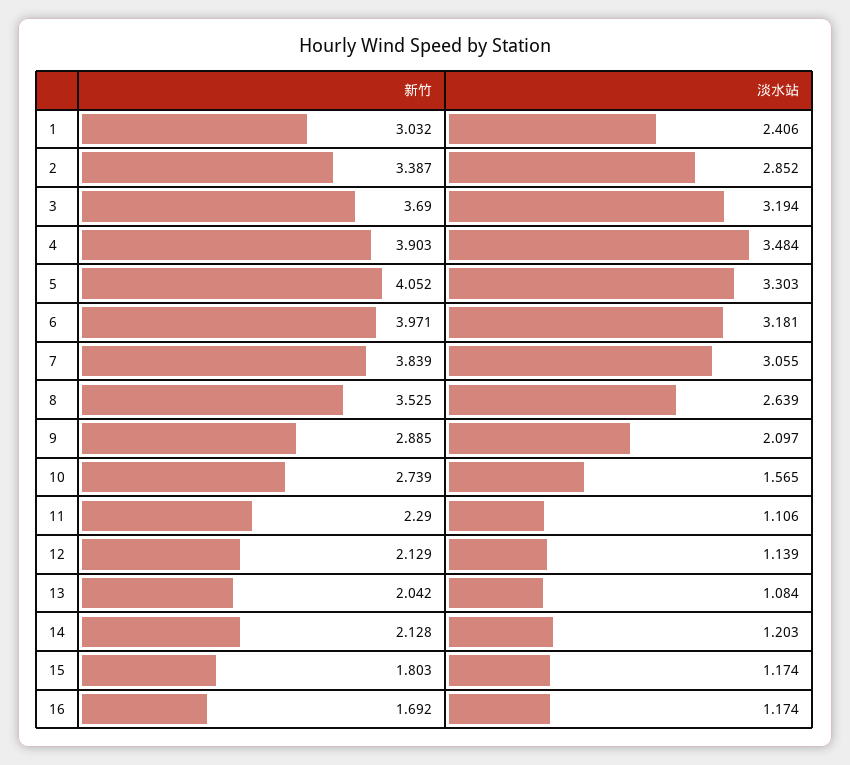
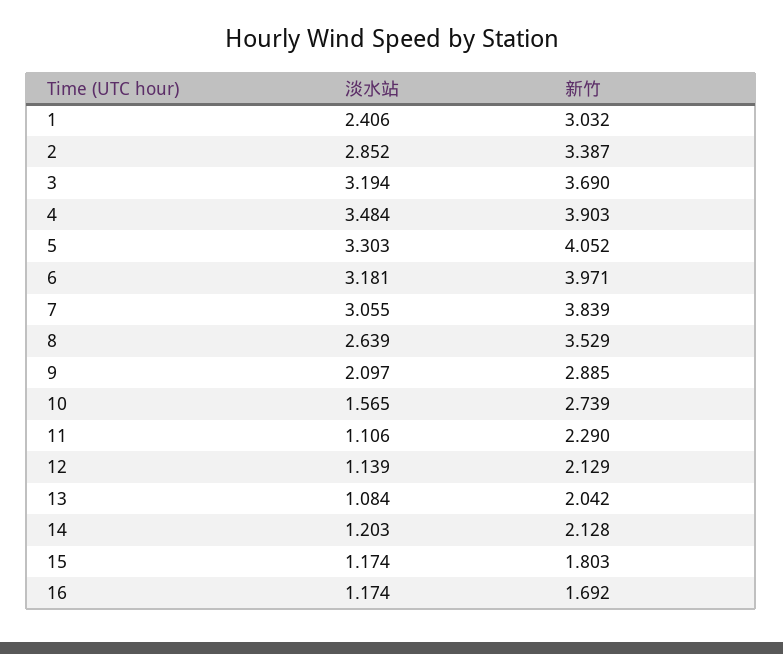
  {
    "新竹": {
      "1": 3.032,
      "2": 3.387,
      "3": 3.69,
      "4": 3.903,
      "5": 4.052,
      "6": 3.971,
      "7": 3.839,
-     "8": 3.525,
+     "8": 3.529,
      "9": 2.885,
      "10": 2.739,
      "11": 2.29,
      "12": 2.129,
      "13": 2.042,
      "14": 2.128,
      "15": 1.803,
      "16": 1.692
    },
    "淡水站": {
      "1": 2.406,
      "2": 2.852,
      "3": 3.194,
      "4": 3.484,
      "5": 3.303,
      "6": 3.181,
      "7": 3.055,
      "8": 2.639,
      "9": 2.097,
      "10": 1.565,
      "11": 1.106,
      "12": 1.139,
      "13": 1.084,
      "14": 1.203,
      "15": 1.174,
      "16": 1.174
    }
  }

